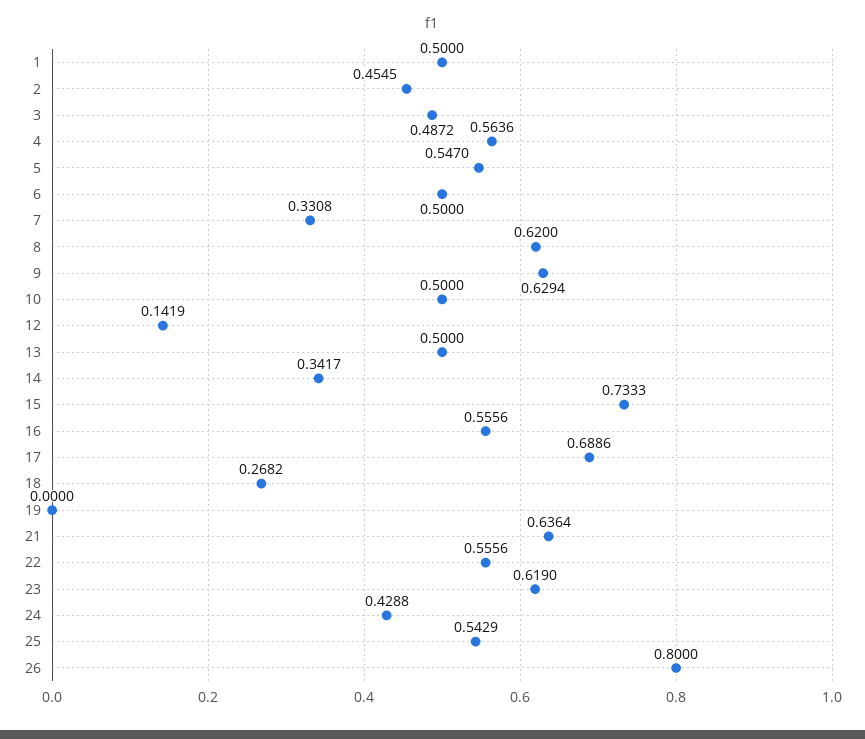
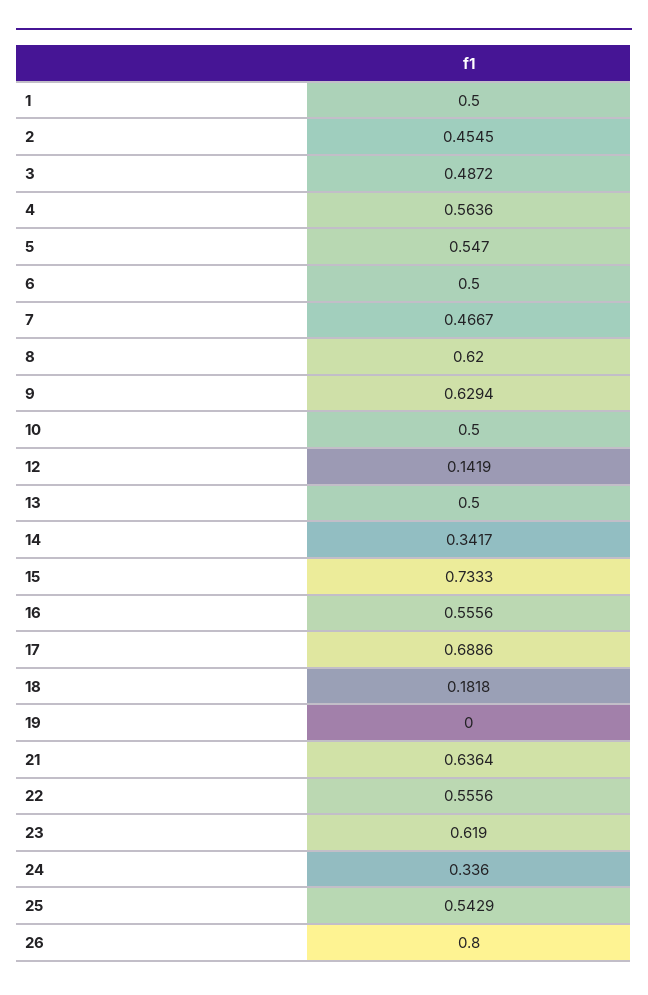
  {
    "1": 0.5,
    "2": 0.4545,
    "3": 0.4872,
    "4": 0.5636,
    "5": 0.547,
    "6": 0.5,
-   "7": 0.3308,
+   "7": 0.4667,
    "8": 0.62,
    "9": 0.6294,
    "10": 0.5,
    "12": 0.1419,
    "13": 0.5,
    "14": 0.3417,
    "15": 0.7333,
    "16": 0.5556,
    "17": 0.6886,
-   "18": 0.2682,
+   "18": 0.1818,
    "19": 0,
    "21": 0.6364,
    "22": 0.5556,
    "23": 0.619,
-   "24": 0.4288,
+   "24": 0.336,
    "25": 0.5429,
    "26": 0.8
  }

